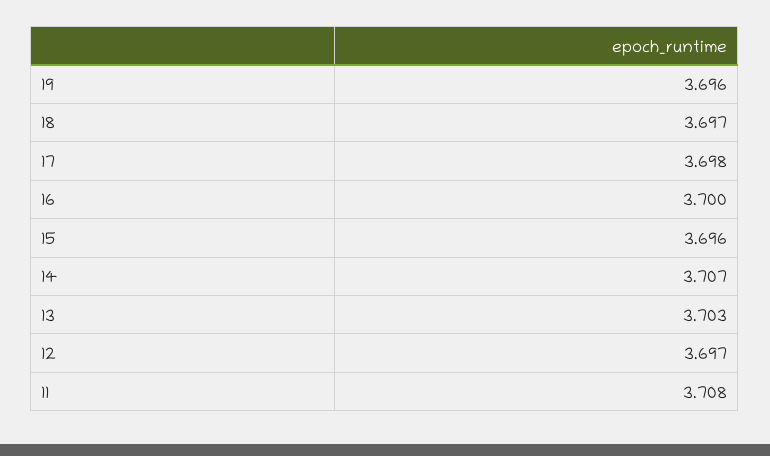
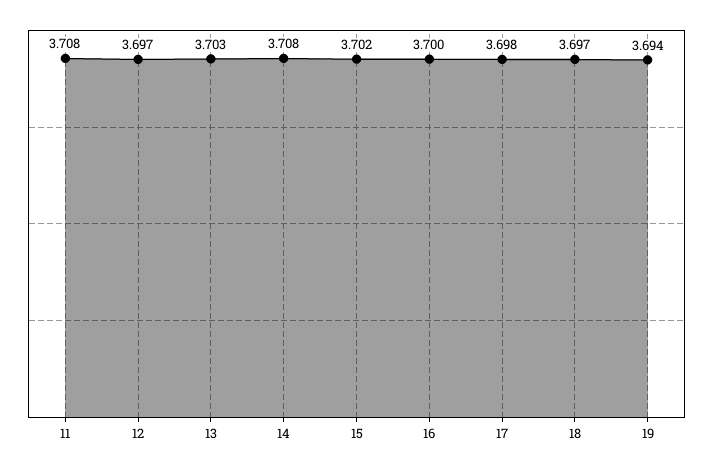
  {
-   "19": 3.696,
+   "19": 3.694,
    "18": 3.697,
    "17": 3.698,
    "16": 3.7,
-   "15": 3.696,
+   "15": 3.702,
-   "14": 3.707,
+   "14": 3.708,
    "13": 3.703,
    "12": 3.697,
    "11": 3.708
  }

